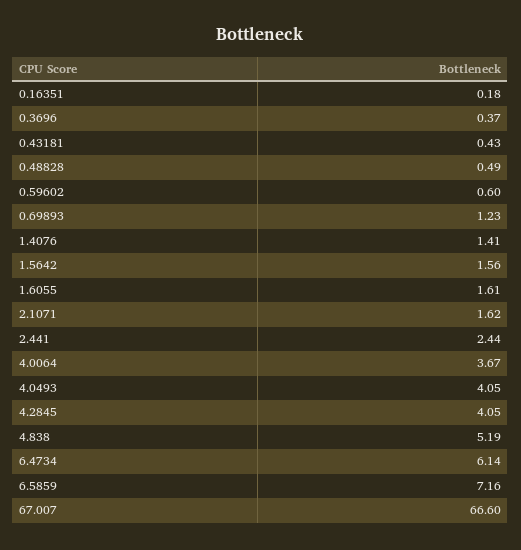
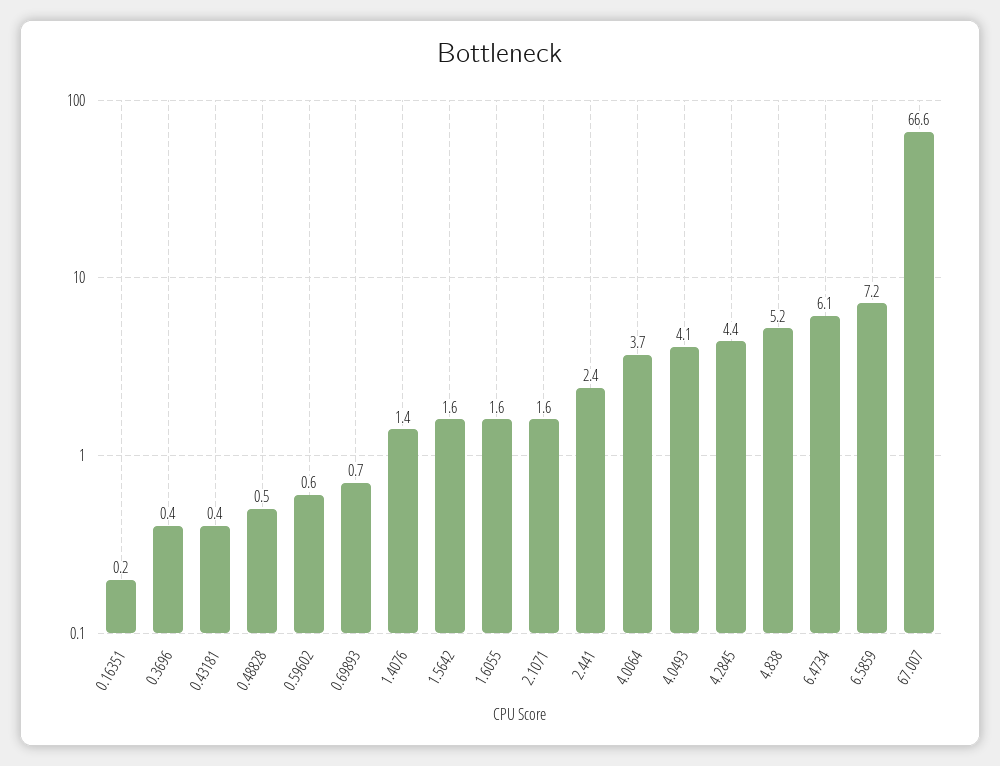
  {
    "0.16351": 0.18,
    "0.3696": 0.37,
    "0.43181": 0.43,
    "0.48828": 0.49,
    "0.59602": 0.6,
-   "0.69893": 1.23,
+   "0.69893": 0.7,
    "1.4076": 1.41,
    "1.5642": 1.56,
    "1.6055": 1.61,
    "2.1071": 1.62,
    "2.441": 2.44,
    "4.0064": 3.67,
    "4.0493": 4.05,
-   "4.2845": 4.05,
+   "4.2845": 4.4,
    "4.838": 5.19,
    "6.4734": 6.14,
    "6.5859": 7.16,
    "67.007": 66.6
  }

